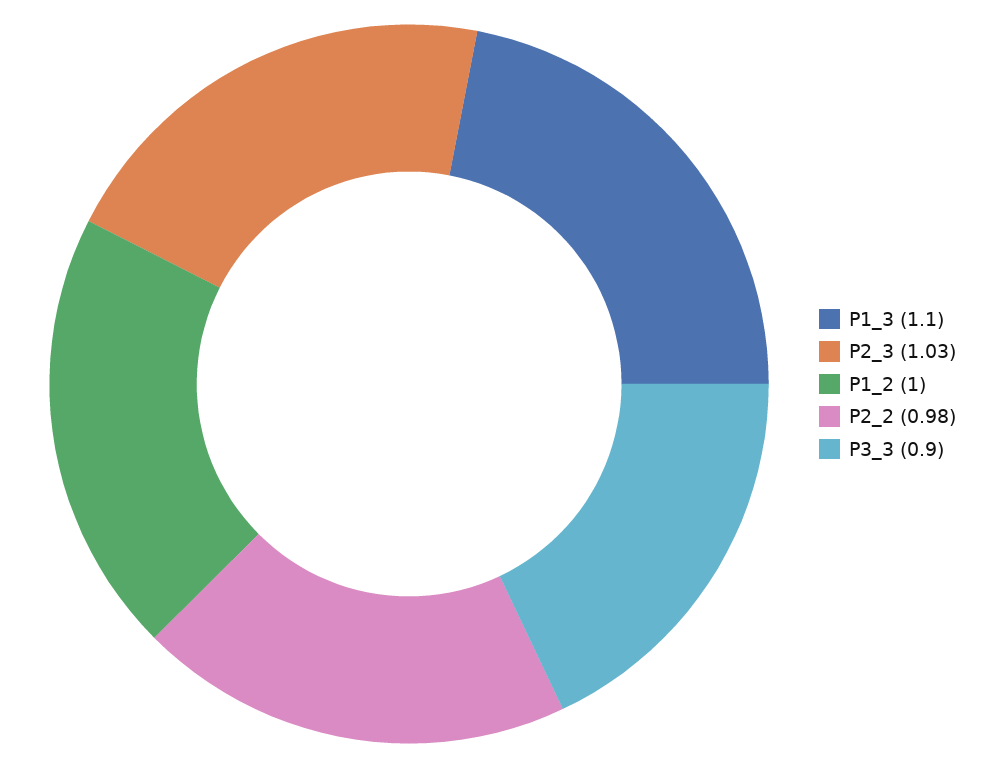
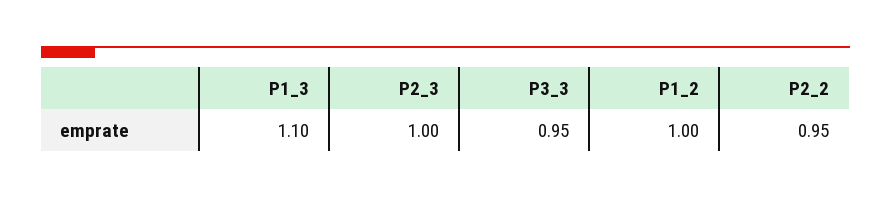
  {
    "P1_3": 1.1,
-   "P2_3": 1.03,
+   "P2_3": 1,
    "P1_2": 1,
-   "P2_2": 0.98,
+   "P2_2": 0.95,
-   "P3_3": 0.9
+   "P3_3": 0.95
  }

